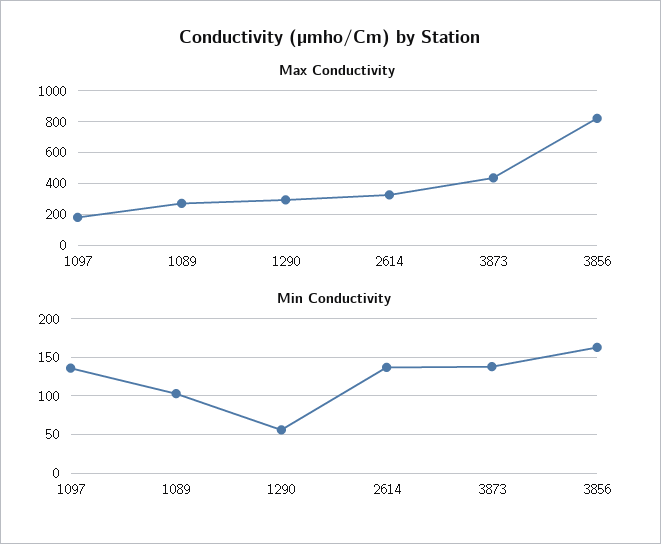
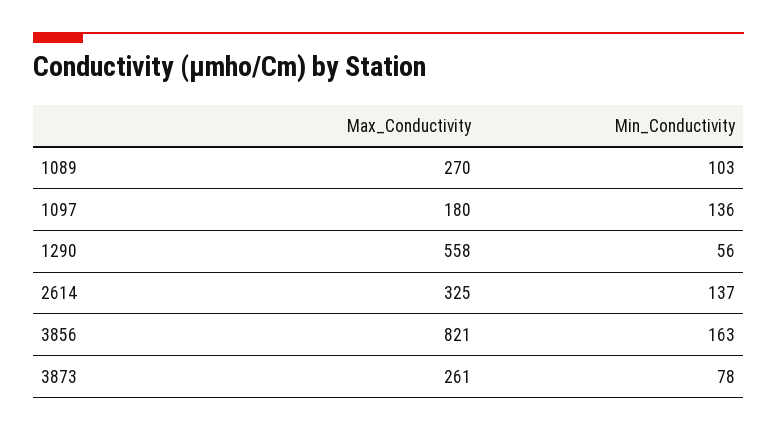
  {
    "Max Conductivity": {
      "1097": 180,
      "1089": 270,
-     "1290": 300,
+     "1290": 558,
      "2614": 325,
-     "3873": 450,
+     "3873": 261,
      "3856": 821
    },
    "Min Conductivity": {
      "1097": 136,
      "1089": 103,
      "1290": 56,
      "2614": 137,
-     "3873": 140,
+     "3873": 78,
      "3856": 163
    }
  }

